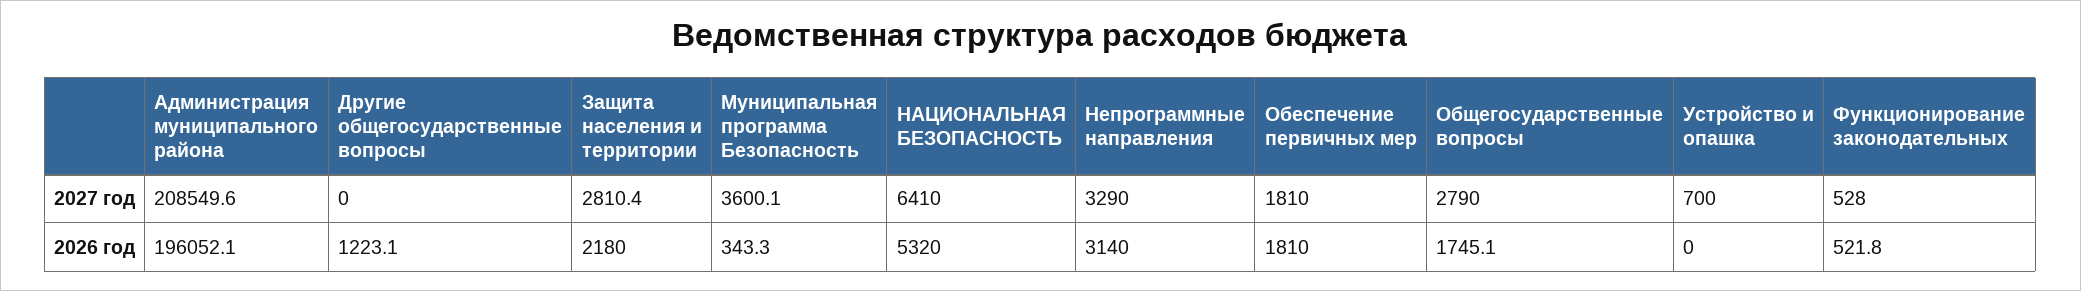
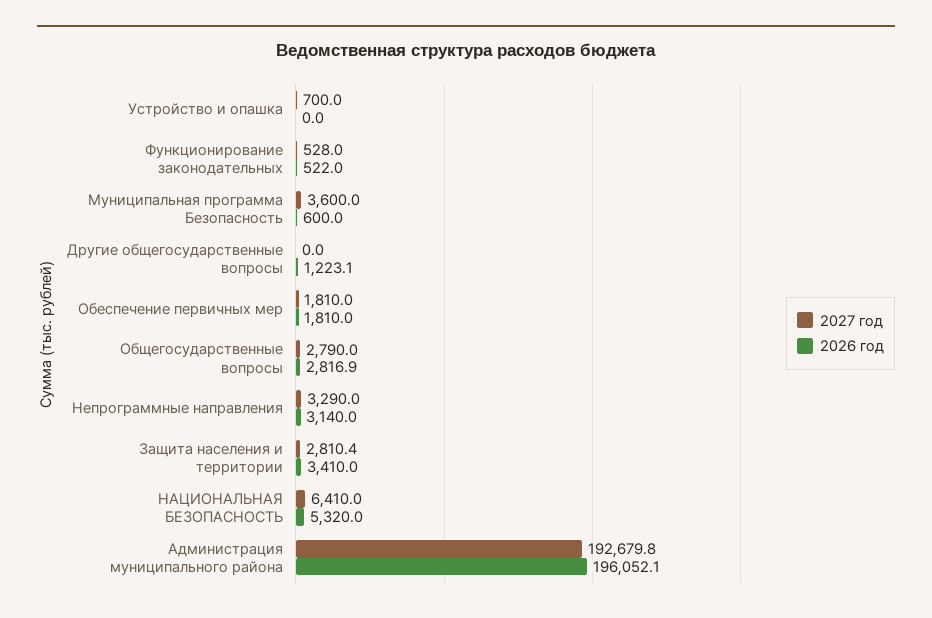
  {
    "2027 год": {
-     "Администрация муниципального района": 208549.6,
+     "Администрация муниципального района": 192679.8,
      "Другие общегосударственные вопросы": 0,
      "Защита населения и территории": 2810.4,
-     "Муниципальная программа Безопасность": 3600.1,
+     "Муниципальная программа Безопасность": 3600,
      "НАЦИОНАЛЬНАЯ БЕЗОПАСНОСТЬ": 6410,
      "Непрограммные направления": 3290,
      "Обеспечение первичных мер": 1810,
      "Общегосударственные вопросы": 2790,
      "Устройство и опашка": 700,
      "Функционирование законодательных": 528
    },
    "2026 год": {
      "Администрация муниципального района": 196052.1,
      "Другие общегосударственные вопросы": 1223.1,
-     "Защита населения и территории": 2180,
+     "Защита населения и территории": 3410,
-     "Муниципальная программа Безопасность": 343.3,
+     "Муниципальная программа Безопасность": 600,
      "НАЦИОНАЛЬНАЯ БЕЗОПАСНОСТЬ": 5320,
      "Непрограммные направления": 3140,
      "Обеспечение первичных мер": 1810,
-     "Общегосударственные вопросы": 1745.1,
+     "Общегосударственные вопросы": 2816.9,
      "Устройство и опашка": 0,
-     "Функционирование законодательных": 521.8
+     "Функционирование законодательных": 522
    }
  }

